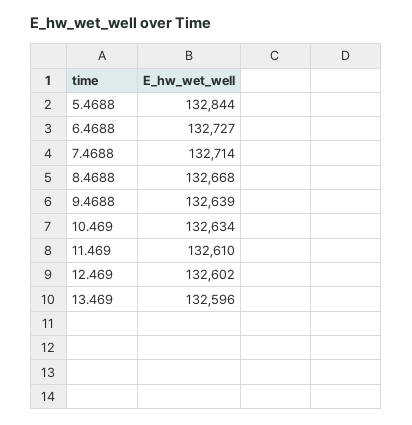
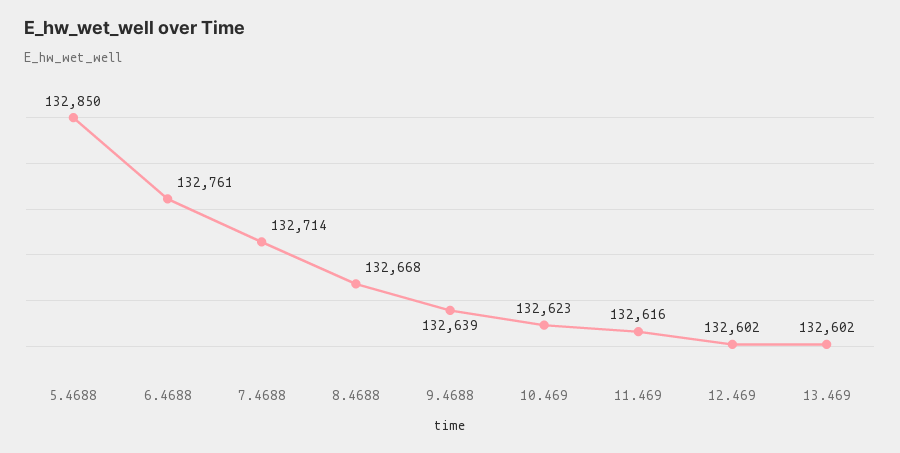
  {
-   "5.4688": 132844,
+   "5.4688": 132850,
-   "6.4688": 132727,
+   "6.4688": 132761,
    "7.4688": 132714,
    "8.4688": 132668,
    "9.4688": 132639,
-   "10.469": 132634,
+   "10.469": 132623,
-   "11.469": 132610,
+   "11.469": 132616,
    "12.469": 132602,
-   "13.469": 132596
+   "13.469": 132602
  }

